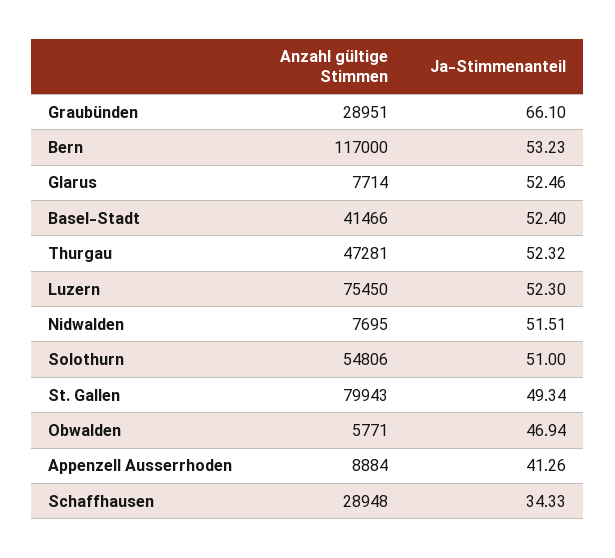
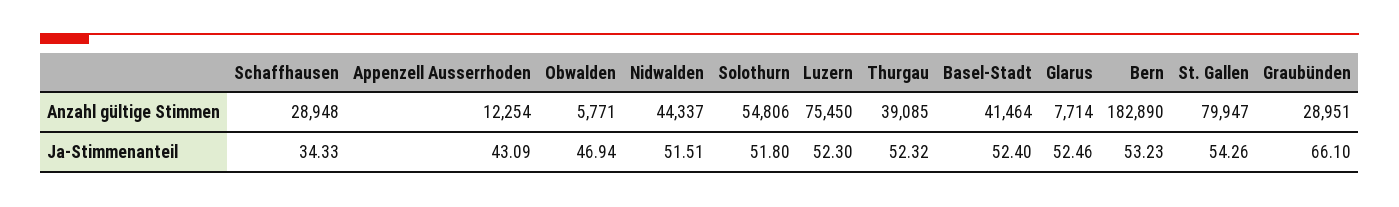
  {
    "Anzahl gültige Stimmen": {
      "Graubünden": 28951,
-     "Bern": 117000,
+     "Bern": 182890,
      "Glarus": 7714,
-     "Basel-Stadt": 41466,
+     "Basel-Stadt": 41464,
-     "Thurgau": 47281,
+     "Thurgau": 39085,
      "Luzern": 75450,
-     "Nidwalden": 7695,
+     "Nidwalden": 44337,
      "Solothurn": 54806,
-     "St. Gallen": 79943,
+     "St. Gallen": 79947,
      "Obwalden": 5771,
-     "Appenzell Ausserrhoden": 8884,
+     "Appenzell Ausserrhoden": 12254,
      "Schaffhausen": 28948
    },
    "Ja-Stimmenanteil": {
      "Graubünden": 66.1,
      "Bern": 53.23,
      "Glarus": 52.46,
      "Basel-Stadt": 52.4,
      "Thurgau": 52.32,
      "Luzern": 52.3,
      "Nidwalden": 51.51,
-     "Solothurn": 51,
+     "Solothurn": 51.8,
-     "St. Gallen": 49.34,
+     "St. Gallen": 54.26,
      "Obwalden": 46.94,
-     "Appenzell Ausserrhoden": 41.26,
+     "Appenzell Ausserrhoden": 43.09,
      "Schaffhausen": 34.33
    }
  }

